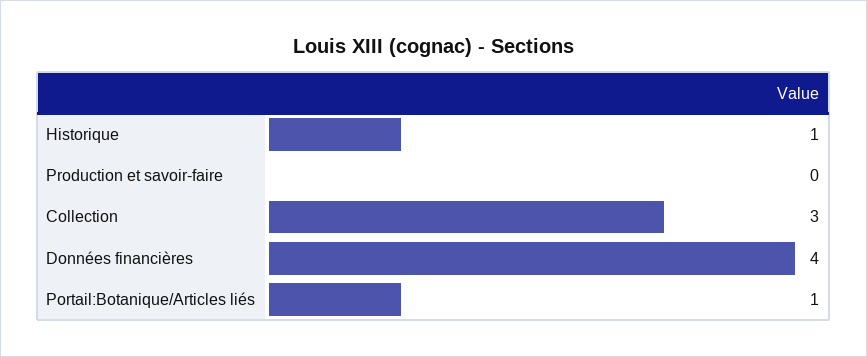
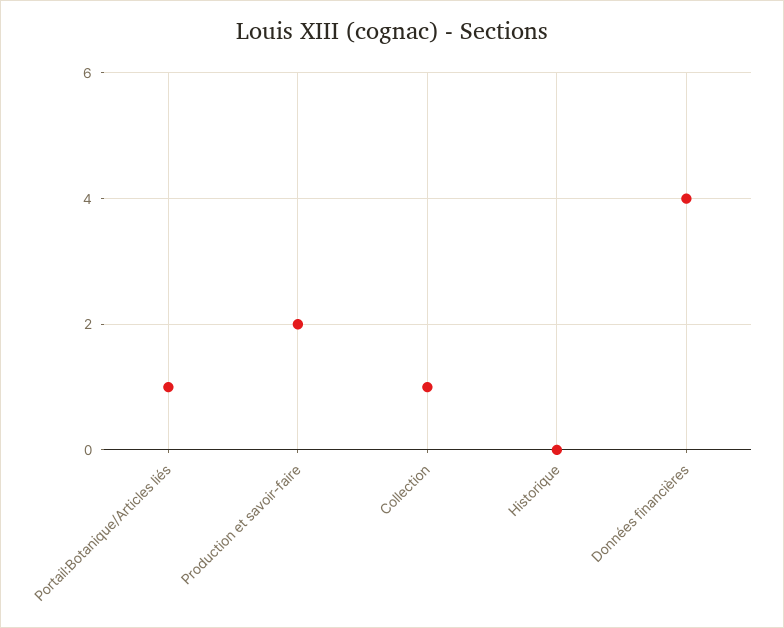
  {
-   "Historique": 1,
+   "Historique": 0,
-   "Production et savoir-faire": 0,
+   "Production et savoir-faire": 2,
-   "Collection": 3,
+   "Collection": 1,
    "Données financières": 4,
    "Portail:Botanique/Articles liés": 1
  }

